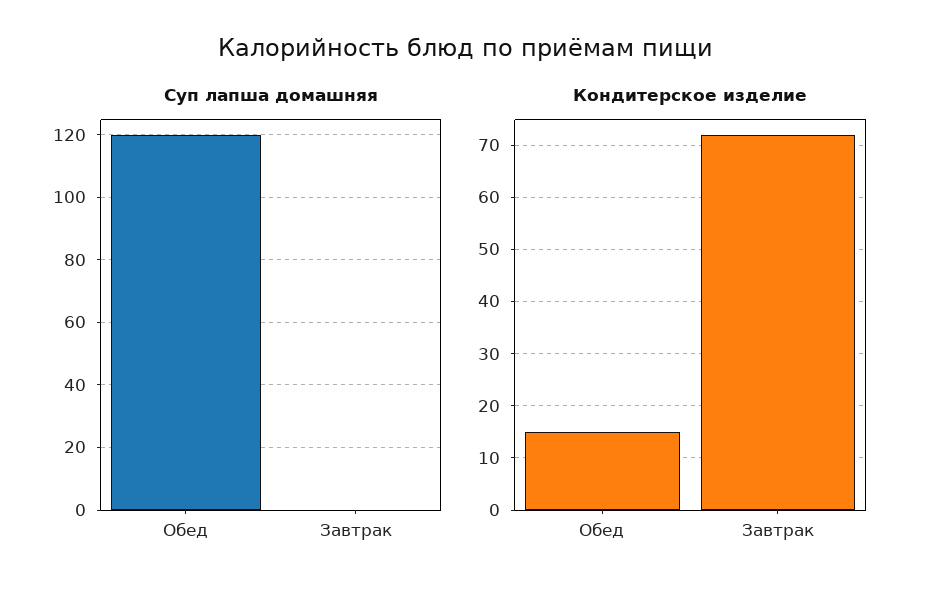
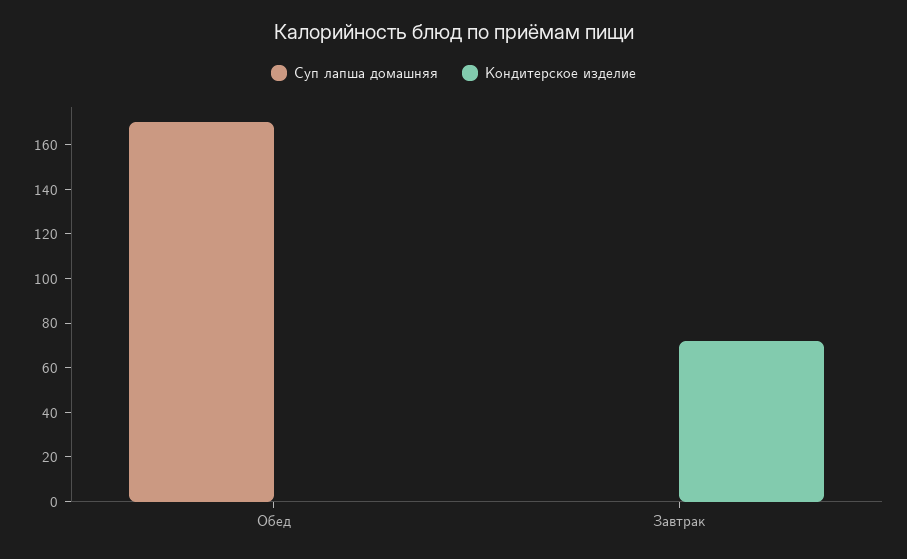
  {
    "Суп лапша домашняя": {
-     "Обед": 120,
+     "Обед": 170,
      "Завтрак": 0
    },
    "Кондитерское изделие": {
-     "Обед": 15,
+     "Обед": 0,
      "Завтрак": 70
    }
  }

